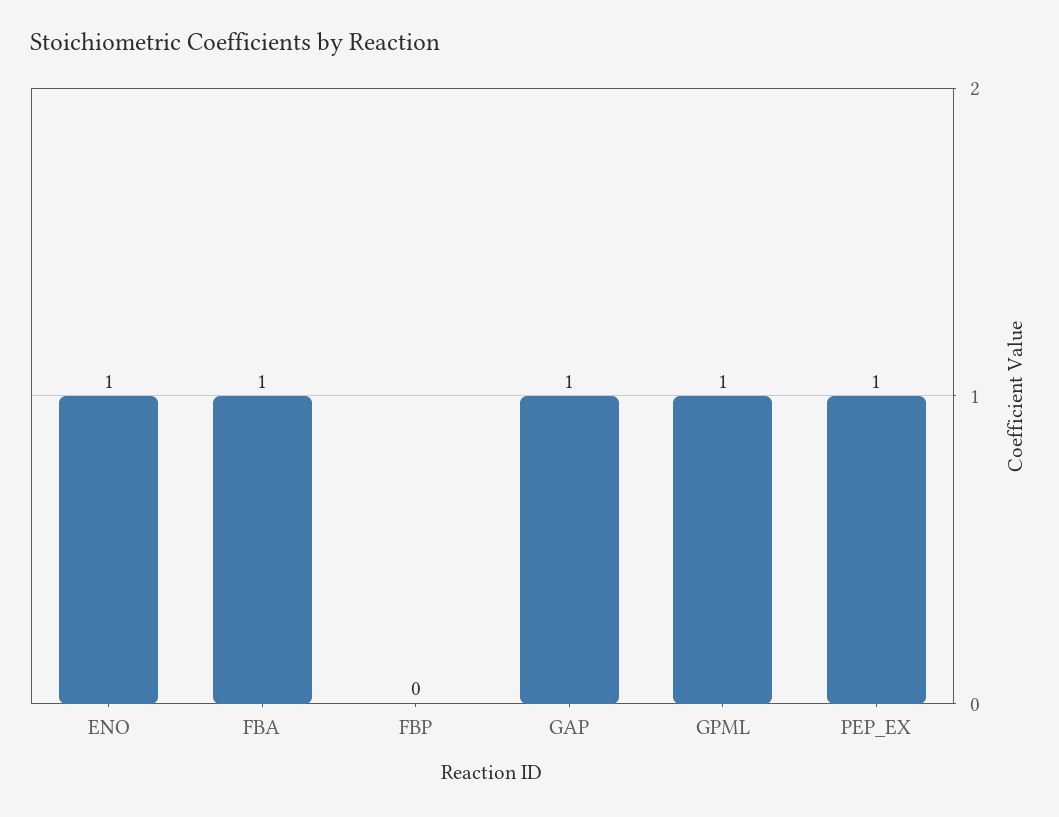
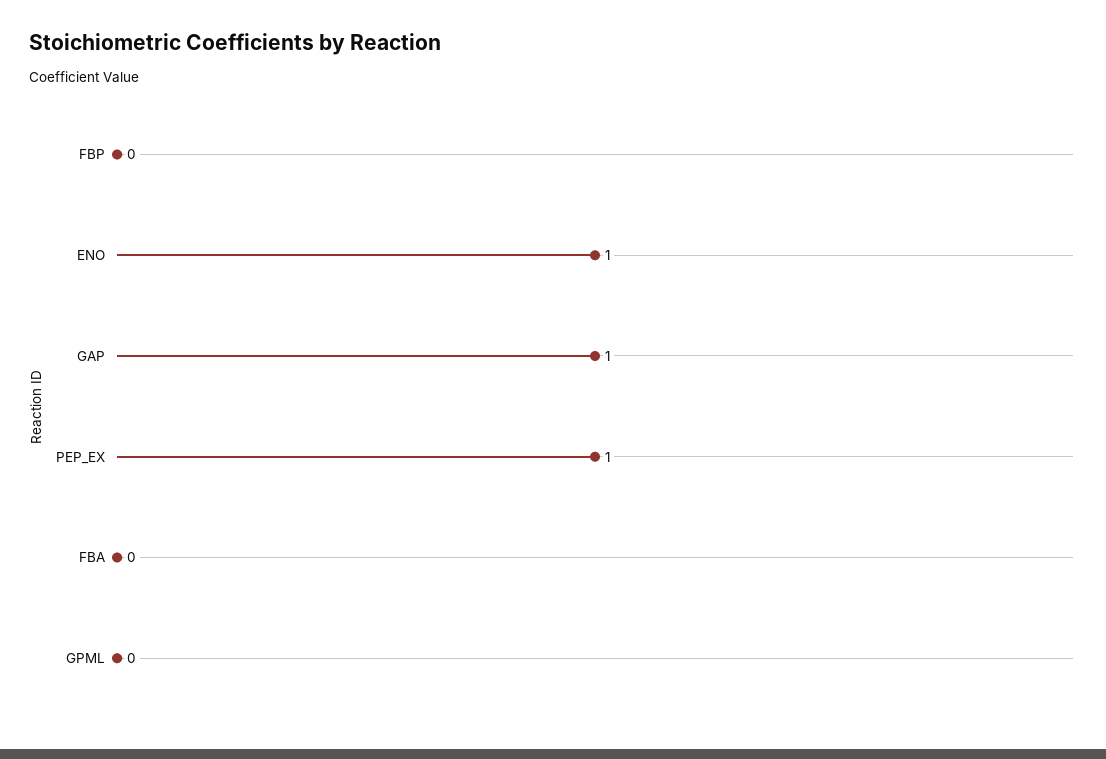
  {
    "ENO": 1,
-   "FBA": 1,
+   "FBA": 0,
    "FBP": 0,
    "GAP": 1,
-   "GPML": 1,
+   "GPML": 0,
    "PEP_EX": 1
  }

